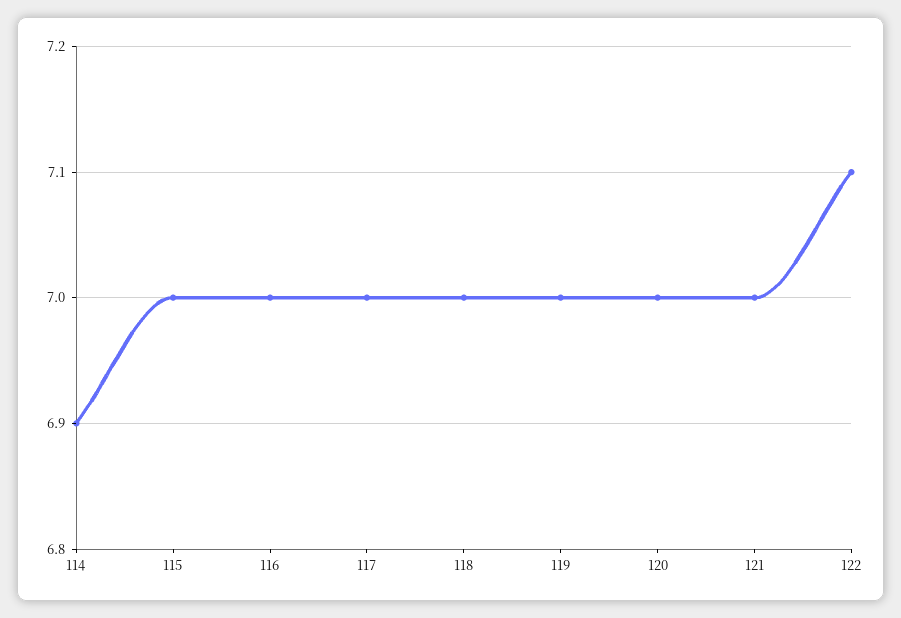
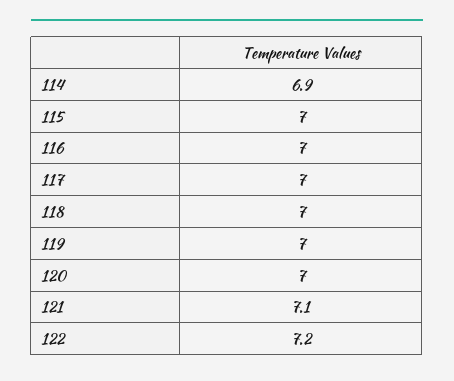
  {
    "114": 6.9,
    "115": 7,
    "116": 7,
    "117": 7,
    "118": 7,
    "119": 7,
    "120": 7,
-   "121": 7,
+   "121": 7.1,
-   "122": 7.1
+   "122": 7.2
  }

